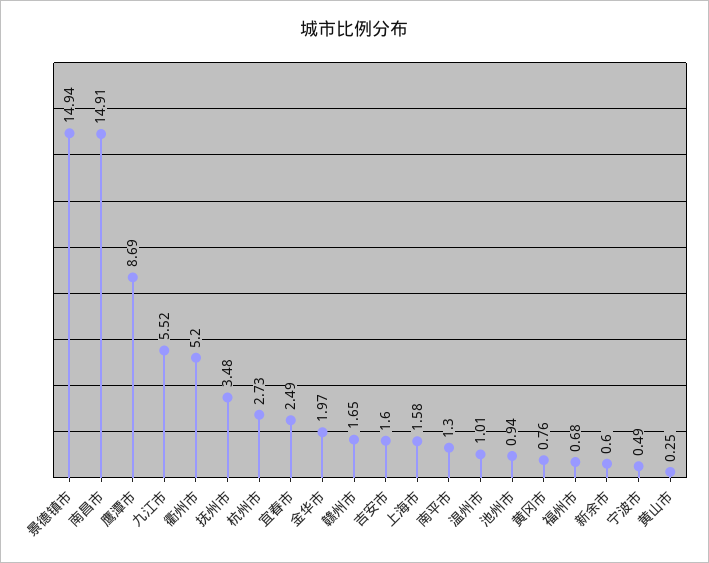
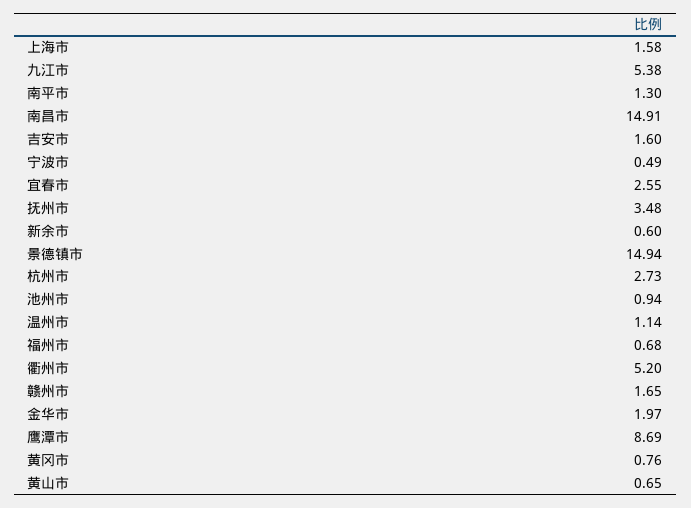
  {
    "景德镇市": 14.94,
    "南昌市": 14.91,
    "鹰潭市": 8.69,
-   "九江市": 5.52,
+   "九江市": 5.38,
    "衢州市": 5.2,
    "抚州市": 3.48,
    "杭州市": 2.73,
-   "宜春市": 2.49,
+   "宜春市": 2.55,
    "金华市": 1.97,
    "赣州市": 1.65,
    "吉安市": 1.6,
    "上海市": 1.58,
    "南平市": 1.3,
-   "温州市": 1.01,
+   "温州市": 1.14,
    "池州市": 0.94,
    "黄冈市": 0.76,
    "福州市": 0.68,
    "新余市": 0.6,
    "宁波市": 0.49,
-   "黄山市": 0.25
+   "黄山市": 0.65
  }

